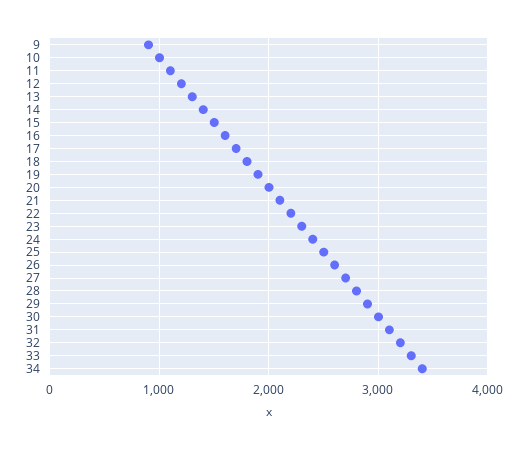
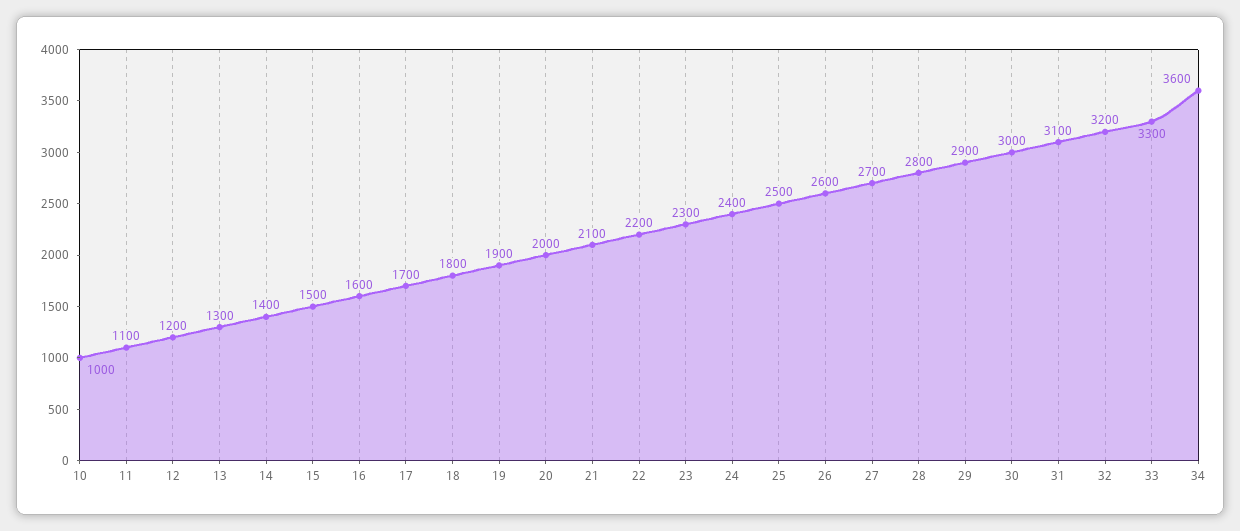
  {
-   "9": 900,
    "10": 1000,
    "11": 1100,
    "12": 1200,
    "13": 1300,
    "14": 1400,
    "15": 1500,
    "16": 1600,
    "17": 1700,
    "18": 1800,
    "19": 1900,
    "20": 2000,
    "21": 2100,
    "22": 2200,
    "23": 2300,
    "24": 2400,
    "25": 2500,
    "26": 2600,
    "27": 2700,
    "28": 2800,
    "29": 2900,
    "30": 3000,
    "31": 3100,
    "32": 3200,
    "33": 3300,
-   "34": 3400
+   "34": 3600
  }

